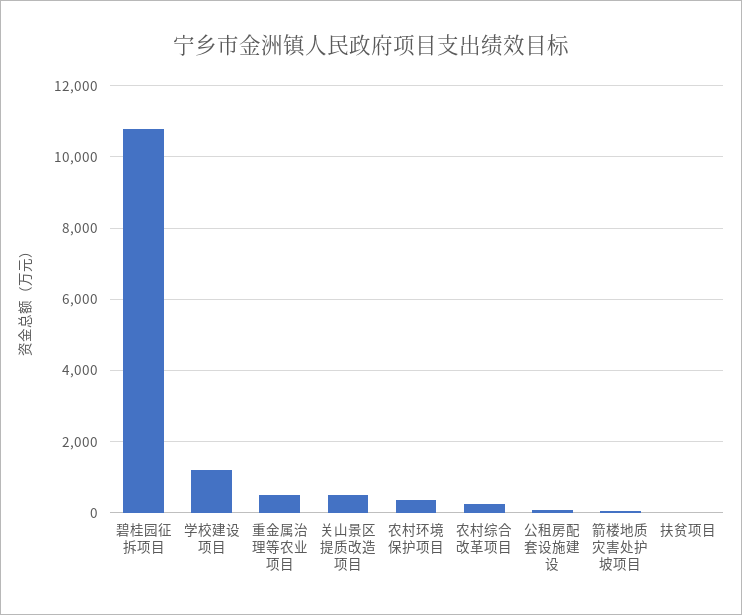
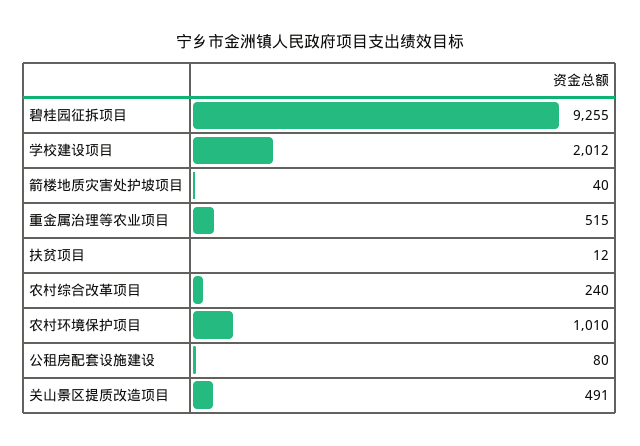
  {
-   "碧桂园征拆项目": 10800,
+   "碧桂园征拆项目": 9255,
-   "学校建设项目": 1200,
+   "学校建设项目": 2012,
    "重金属治理等农业项目": 515,
    "关山景区提质改造项目": 491,
-   "农村环境保护项目": 400,
+   "农村环境保护项目": 1010,
    "农村综合改革项目": 240,
    "公租房配套设施建设": 80,
    "箭楼地质灾害处护坡项目": 40,
    "扶贫项目": 12
  }

